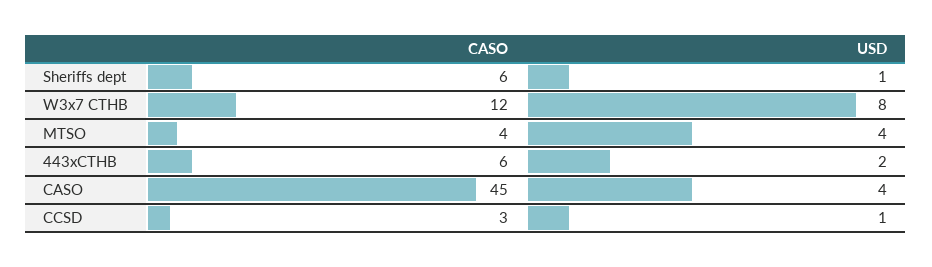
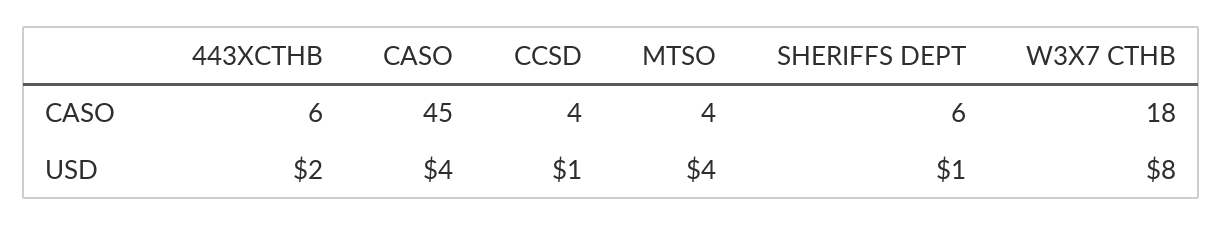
  {
    "CASO": {
      "Sheriffs dept": 6,
-     "W3x7 CTHB": 12,
+     "W3x7 CTHB": 18,
      "MTSO": 4,
      "443xCTHB": 6,
      "CASO": 45,
-     "CCSD": 3
+     "CCSD": 4
    },
    "USD": {
      "Sheriffs dept": 1,
      "W3x7 CTHB": 8,
      "MTSO": 4,
      "443xCTHB": 2,
      "CASO": 4,
      "CCSD": 1
    }
  }

